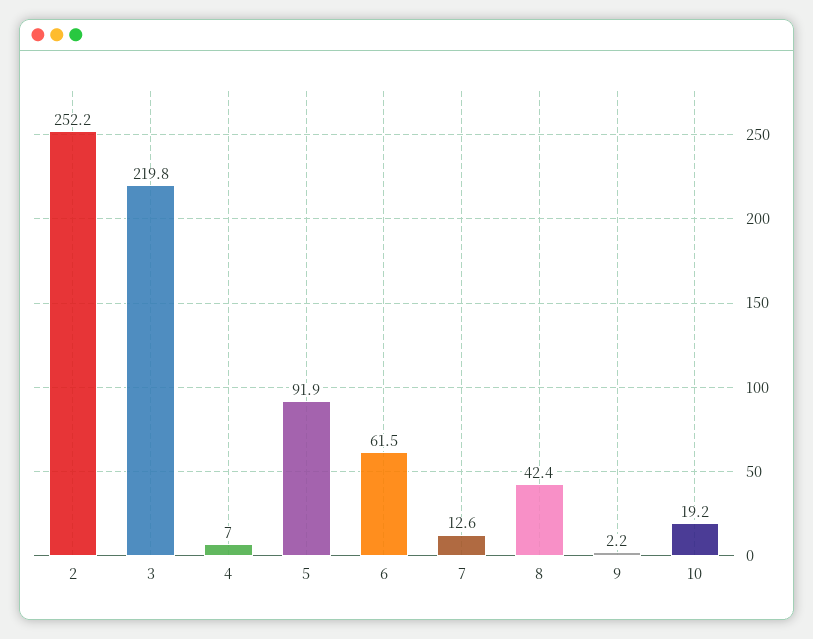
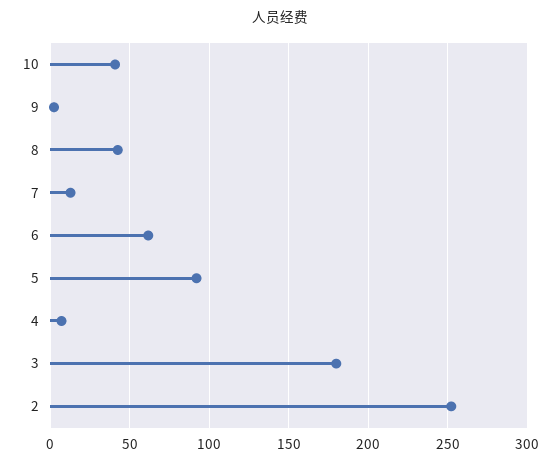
  {
    "2": 252.2,
-   "3": 219.8,
+   "3": 180,
    "4": 7,
    "5": 91.9,
    "6": 61.5,
    "7": 12.6,
    "8": 42.4,
    "9": 2.2,
-   "10": 19.2
+   "10": 40
  }

